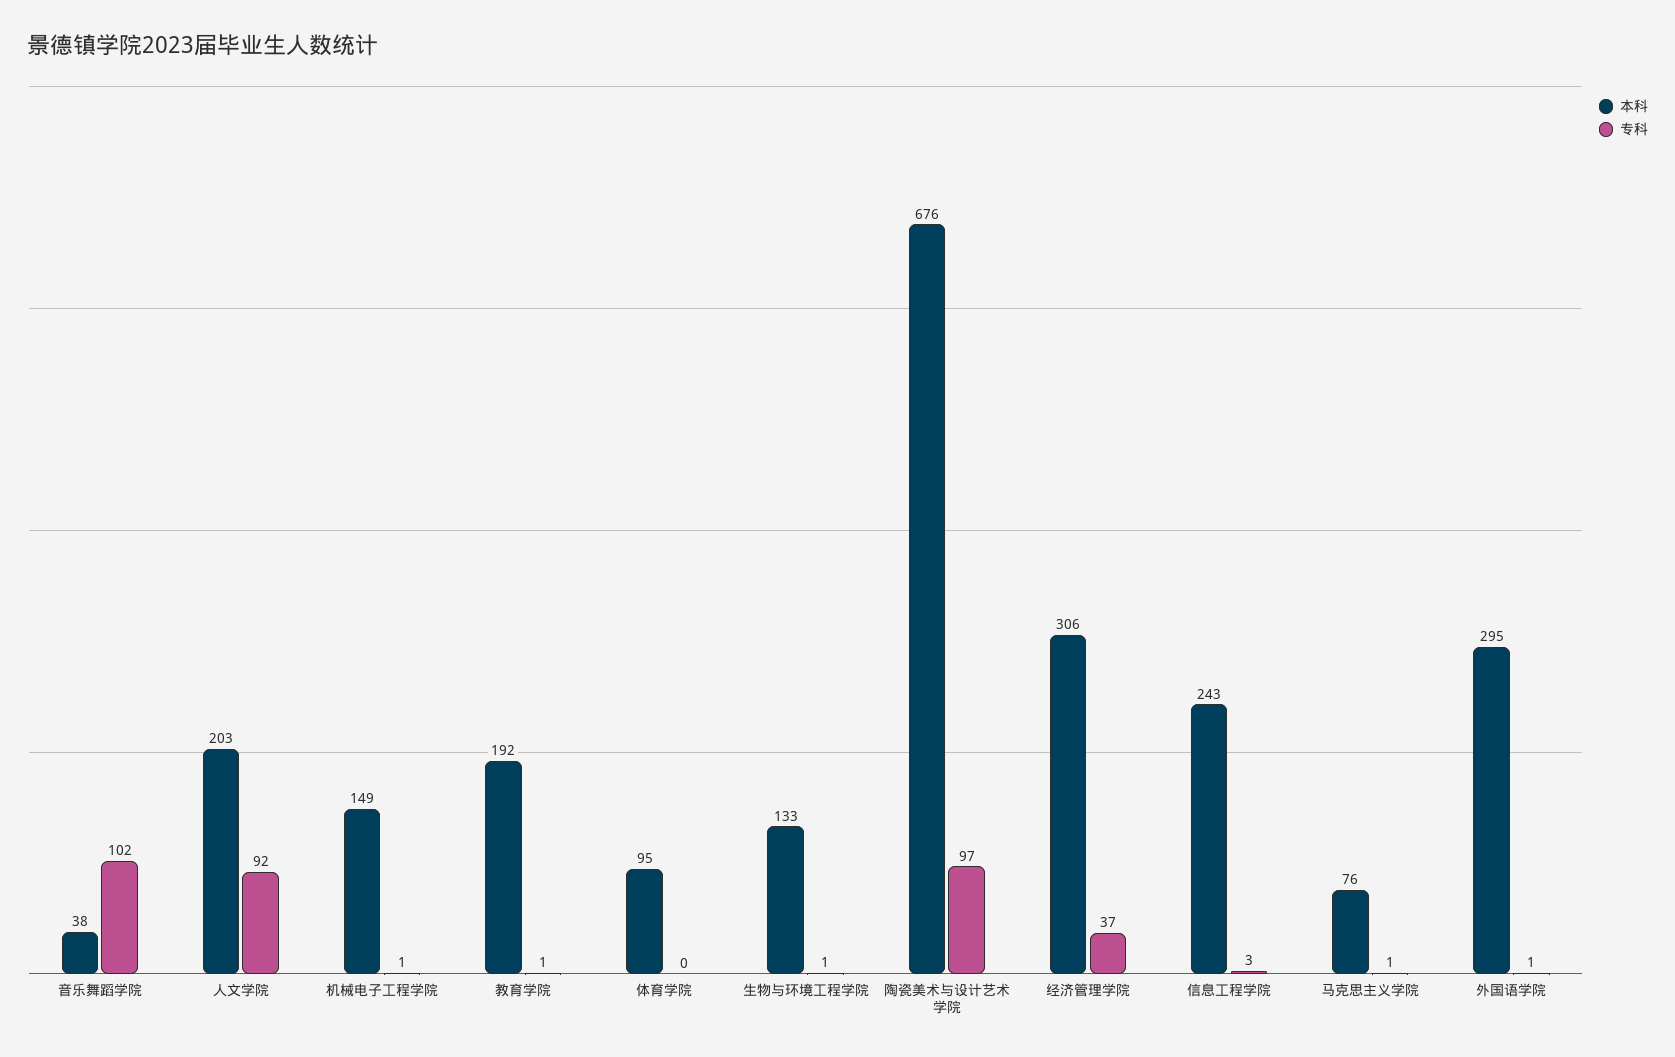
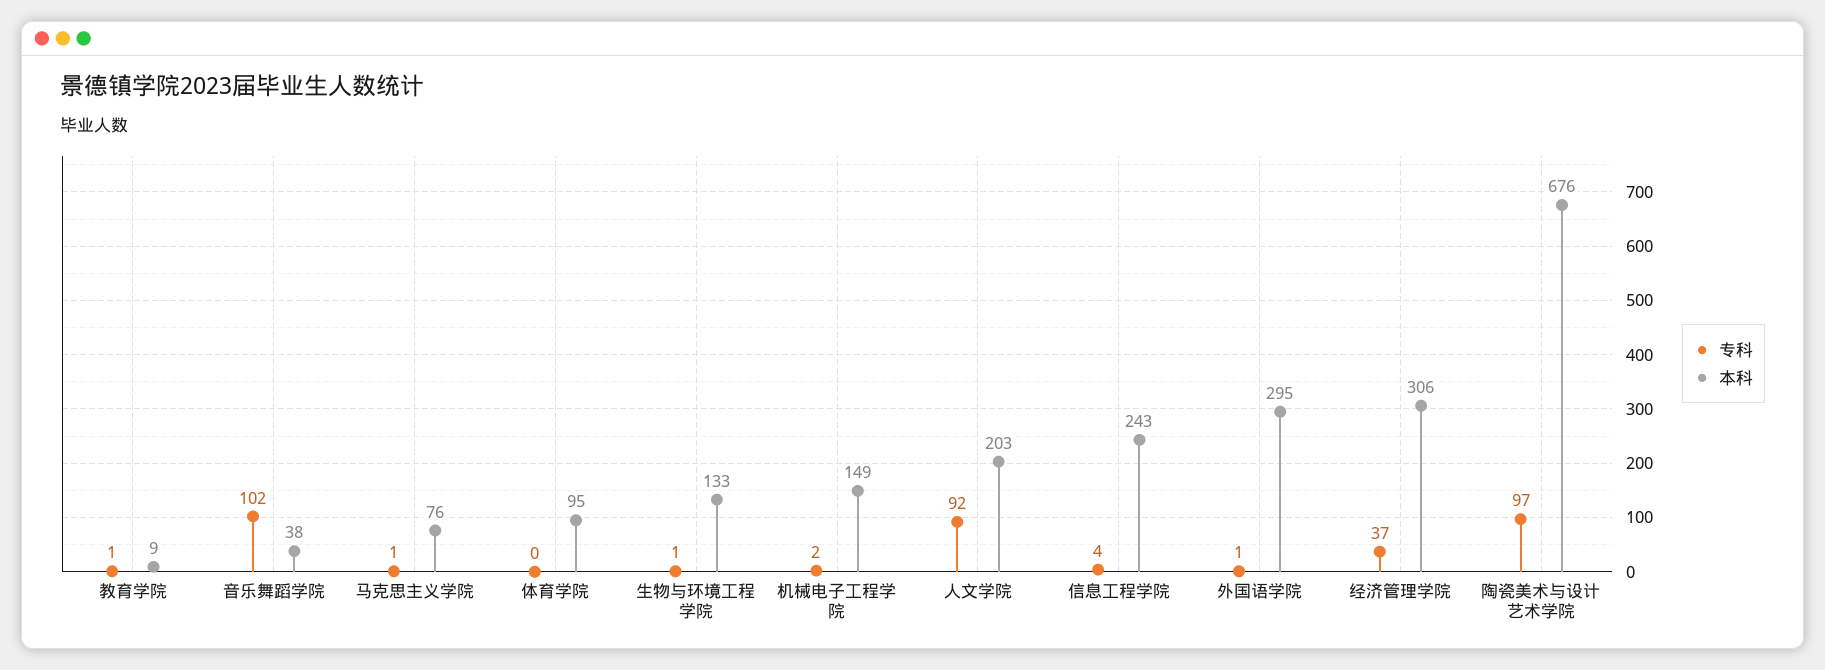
  {
    "本科": {
      "音乐舞蹈学院": 38,
      "人文学院": 203,
      "机械电子工程学院": 149,
-     "教育学院": 192,
+     "教育学院": 9,
      "体育学院": 95,
      "生物与环境工程学院": 133,
      "陶瓷美术与设计艺术学院": 676,
      "经济管理学院": 306,
      "信息工程学院": 243,
      "马克思主义学院": 76,
      "外国语学院": 295
    },
    "专科": {
      "音乐舞蹈学院": 102,
      "人文学院": 92,
-     "机械电子工程学院": 1,
+     "机械电子工程学院": 2,
      "教育学院": 1,
      "体育学院": 0,
      "生物与环境工程学院": 1,
      "陶瓷美术与设计艺术学院": 97,
      "经济管理学院": 37,
-     "信息工程学院": 3,
+     "信息工程学院": 4,
      "马克思主义学院": 1,
      "外国语学院": 1
    }
  }

